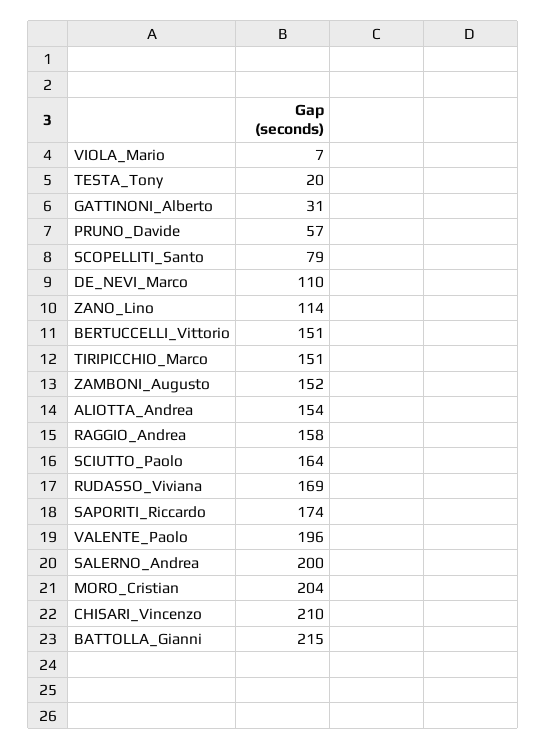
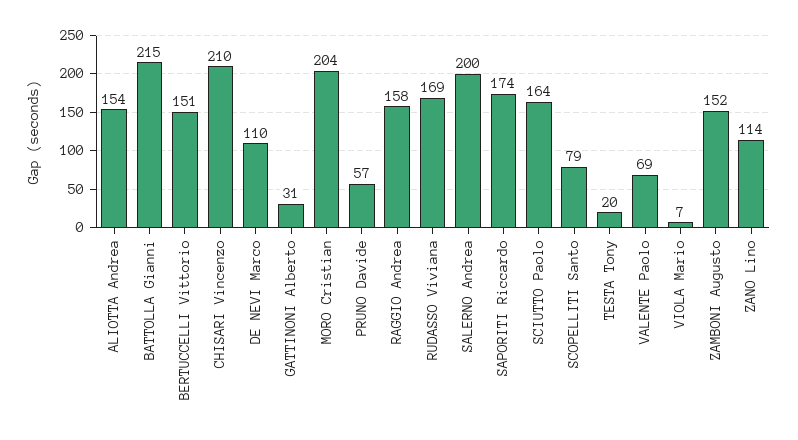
  {
    "VIOLA_Mario": 7,
    "TESTA_Tony": 20,
    "GATTINONI_Alberto": 31,
    "PRUNO_Davide": 57,
    "SCOPELLITI_Santo": 79,
    "DE_NEVI_Marco": 110,
    "ZANO_Lino": 114,
    "BERTUCCELLI_Vittorio": 151,
-   "TIRIPICCHIO_Marco": 151,
    "ZAMBONI_Augusto": 152,
    "ALIOTTA_Andrea": 154,
    "RAGGIO_Andrea": 158,
    "SCIUTTO_Paolo": 164,
    "RUDASSO_Viviana": 169,
    "SAPORITI_Riccardo": 174,
-   "VALENTE_Paolo": 196,
+   "VALENTE_Paolo": 69,
    "SALERNO_Andrea": 200,
    "MORO_Cristian": 204,
    "CHISARI_Vincenzo": 210,
    "BATTOLLA_Gianni": 215
  }

